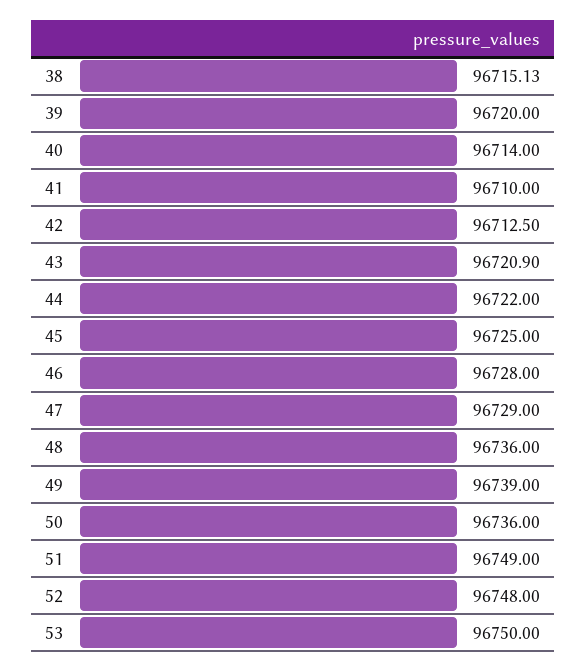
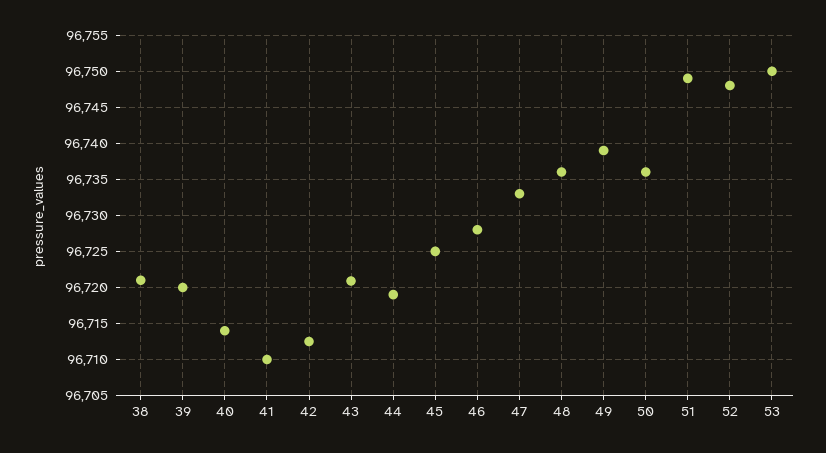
  {
-   "38": 96715.13,
+   "38": 96721,
    "39": 96720,
    "40": 96714,
    "41": 96710,
    "42": 96712.5,
    "43": 96720.9,
-   "44": 96722,
+   "44": 96719,
    "45": 96725,
    "46": 96728,
-   "47": 96729,
+   "47": 96733,
    "48": 96736,
    "49": 96739,
    "50": 96736,
    "51": 96749,
    "52": 96748,
    "53": 96750
  }

